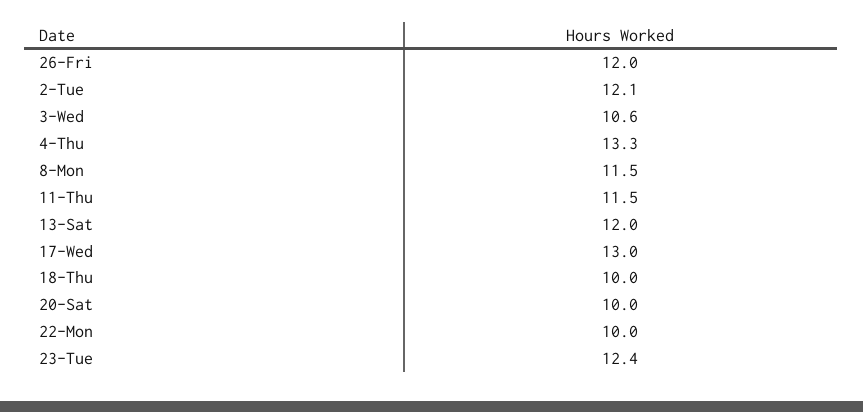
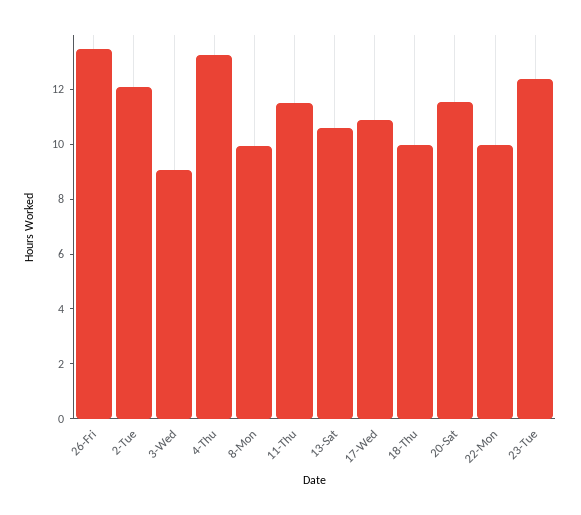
  {
-   "26-Fri": 12,
+   "26-Fri": 13.5,
    "2-Tue": 12.1,
-   "3-Wed": 10.6,
+   "3-Wed": 9,
    "4-Thu": 13.3,
-   "8-Mon": 11.5,
+   "8-Mon": 10,
    "11-Thu": 11.5,
-   "13-Sat": 12,
+   "13-Sat": 10.5,
-   "17-Wed": 13,
+   "17-Wed": 11,
    "18-Thu": 10,
-   "20-Sat": 10,
+   "20-Sat": 11.5,
    "22-Mon": 10,
    "23-Tue": 12.4
  }

